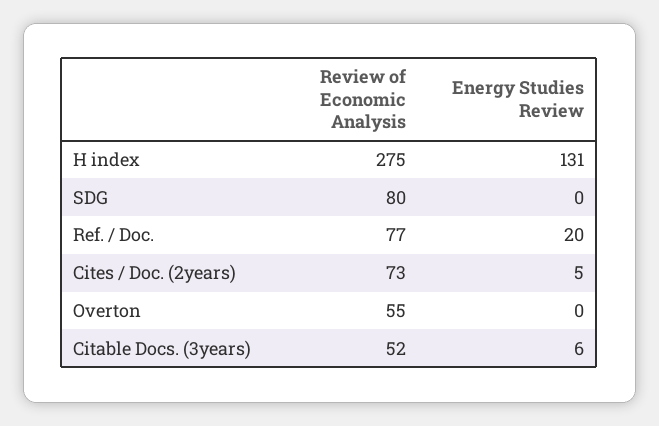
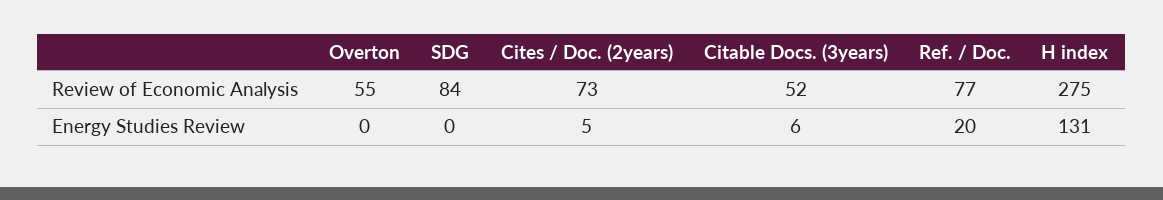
  {
    "Review of Economic Analysis": {
      "H index": 275,
-     "SDG": 80,
+     "SDG": 84,
      "Ref. / Doc.": 77,
      "Cites / Doc. (2years)": 73,
      "Overton": 55,
      "Citable Docs. (3years)": 52
    },
    "Energy Studies Review": {
      "H index": 131,
      "SDG": 0,
      "Ref. / Doc.": 20,
      "Cites / Doc. (2years)": 5,
      "Overton": 0,
      "Citable Docs. (3years)": 6
    }
  }

